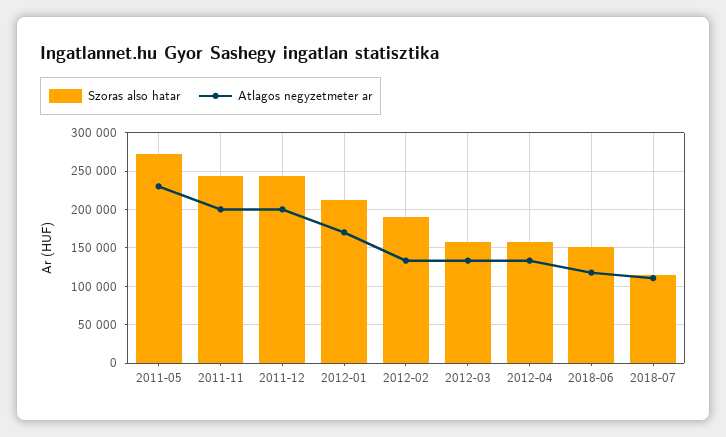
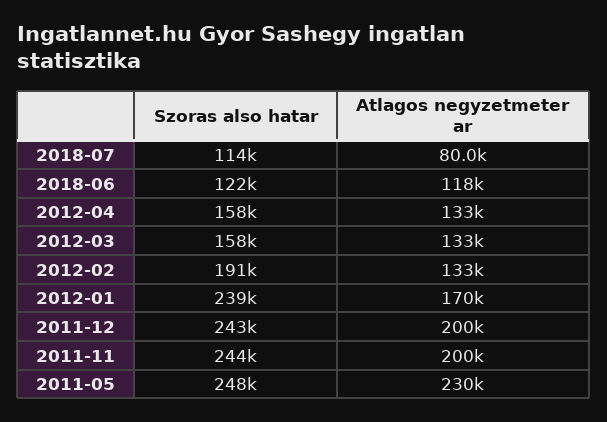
  {
    "Szoras also hatar": {
-     "2011-05": 270000,
+     "2011-05": 248000,
      "2011-11": 244000,
      "2011-12": 243000,
-     "2012-01": 210000,
+     "2012-01": 239000,
      "2012-02": 191000,
      "2012-03": 158000,
      "2012-04": 158000,
-     "2018-06": 150000,
+     "2018-06": 122000,
      "2018-07": 114000
    },
    "Atlagos negyzetmeter ar": {
      "2011-05": 230000,
      "2011-11": 200000,
      "2011-12": 200000,
      "2012-01": 170000,
      "2012-02": 133000,
      "2012-03": 133000,
      "2012-04": 133000,
      "2018-06": 118000,
-     "2018-07": 110000
+     "2018-07": 80000
    }
  }

